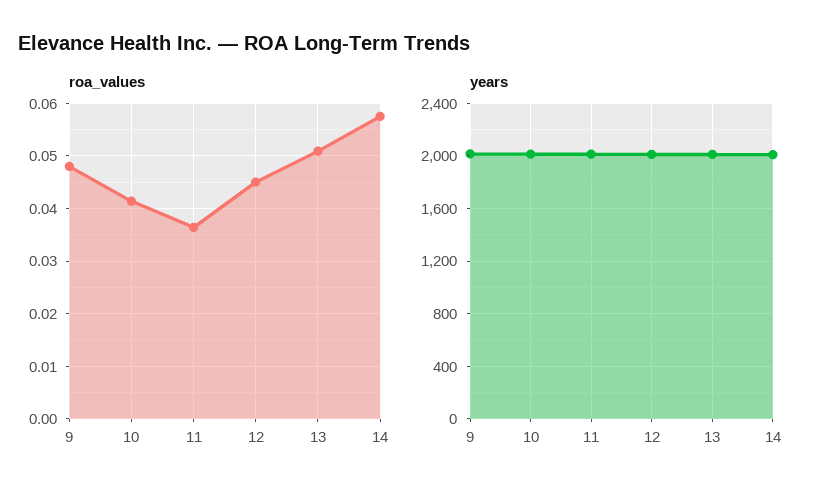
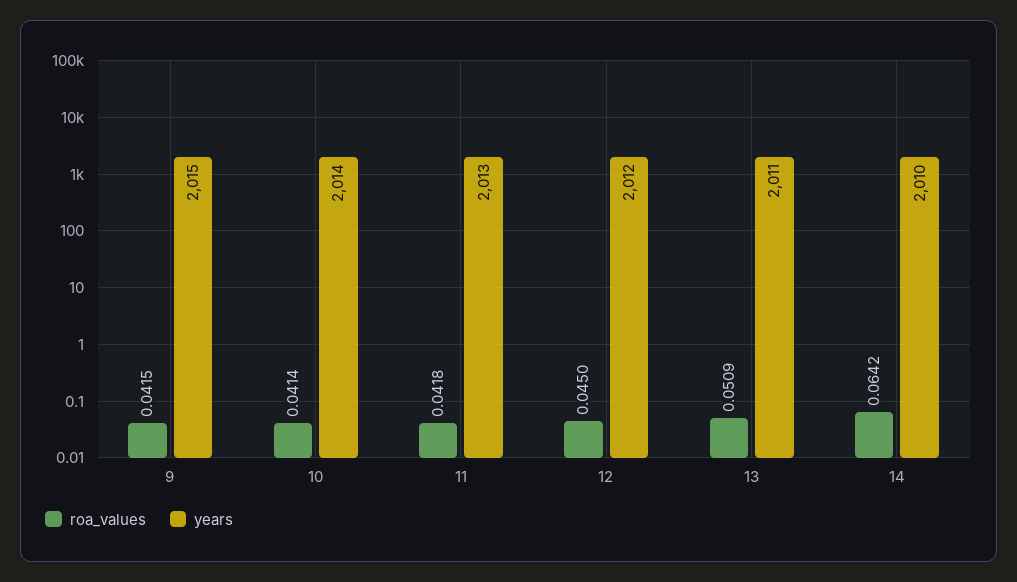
  {
    "roa_values": {
-     "9": 0.048,
+     "9": 0.0415,
      "10": 0.0414,
-     "11": 0.036,
+     "11": 0.0418,
      "12": 0.045,
      "13": 0.0509,
-     "14": 0.058
+     "14": 0.0642
    },
    "years": {
      "9": 2015,
      "10": 2014,
      "11": 2013,
      "12": 2012,
      "13": 2011,
      "14": 2010
    }
  }

